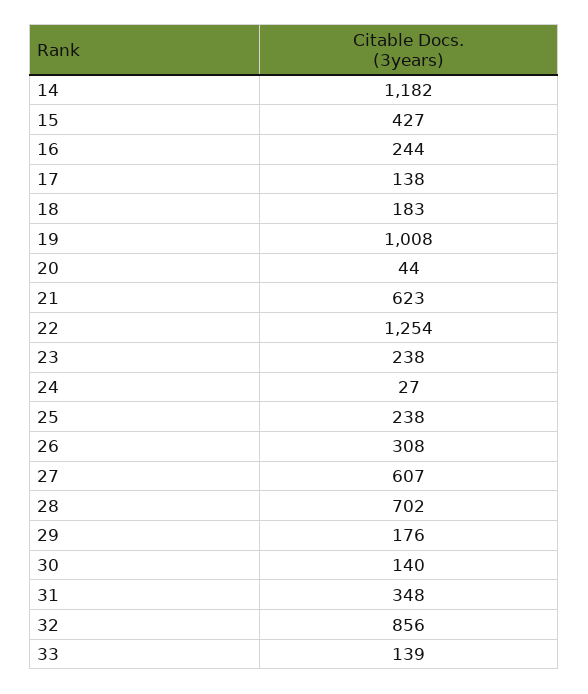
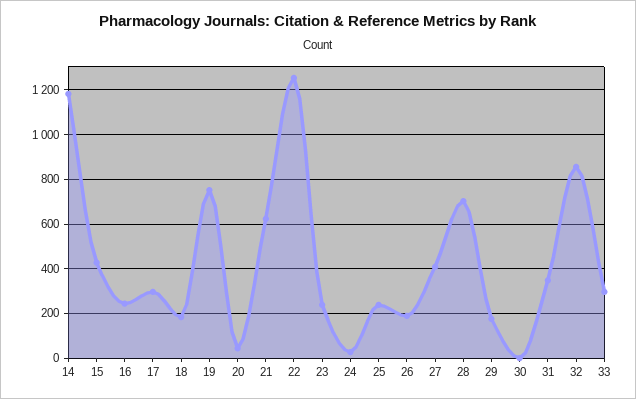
  {
    "14": 1182,
    "15": 427,
    "16": 244,
-   "17": 138,
+   "17": 300,
    "18": 183,
-   "19": 1008,
+   "19": 750,
    "20": 44,
    "21": 623,
    "22": 1254,
    "23": 238,
    "24": 27,
    "25": 238,
-   "26": 308,
+   "26": 200,
-   "27": 607,
+   "27": 400,
    "28": 702,
    "29": 176,
-   "30": 140,
+   "30": 0,
    "31": 348,
    "32": 856,
-   "33": 139
+   "33": 300
  }

